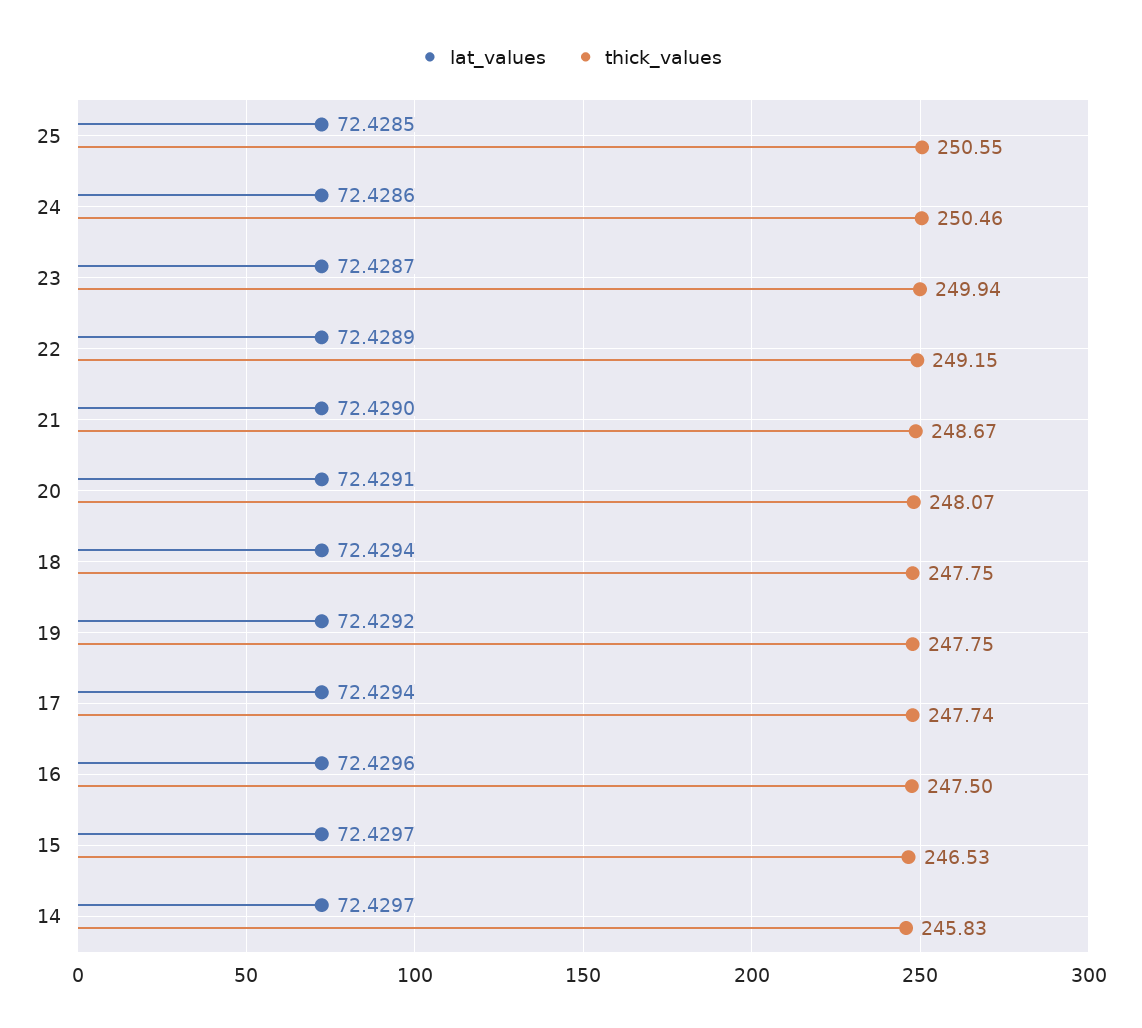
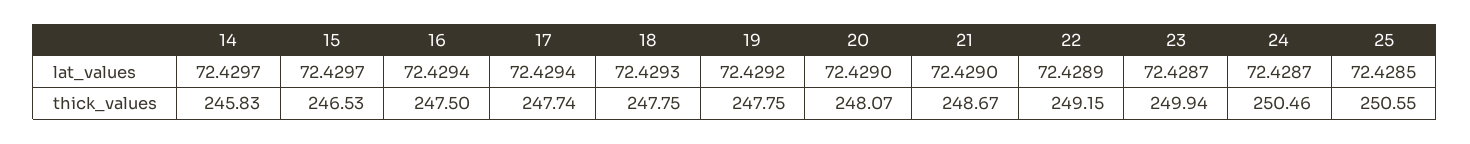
  {
    "lat_values": {
      "25": 72.4285,
-     "24": 72.4286,
+     "24": 72.4287,
      "23": 72.4287,
      "22": 72.4289,
      "21": 72.429,
-     "20": 72.4291,
+     "20": 72.429,
-     "18": 72.4294,
+     "18": 72.4293,
      "19": 72.4292,
      "17": 72.4294,
-     "16": 72.4296,
+     "16": 72.4294,
      "15": 72.4297,
      "14": 72.4297
    },
    "thick_values": {
      "25": 250.55,
      "24": 250.46,
      "23": 249.94,
      "22": 249.15,
      "21": 248.67,
      "20": 248.07,
      "18": 247.75,
      "19": 247.75,
      "17": 247.74,
      "16": 247.5,
      "15": 246.53,
      "14": 245.83
    }
  }

